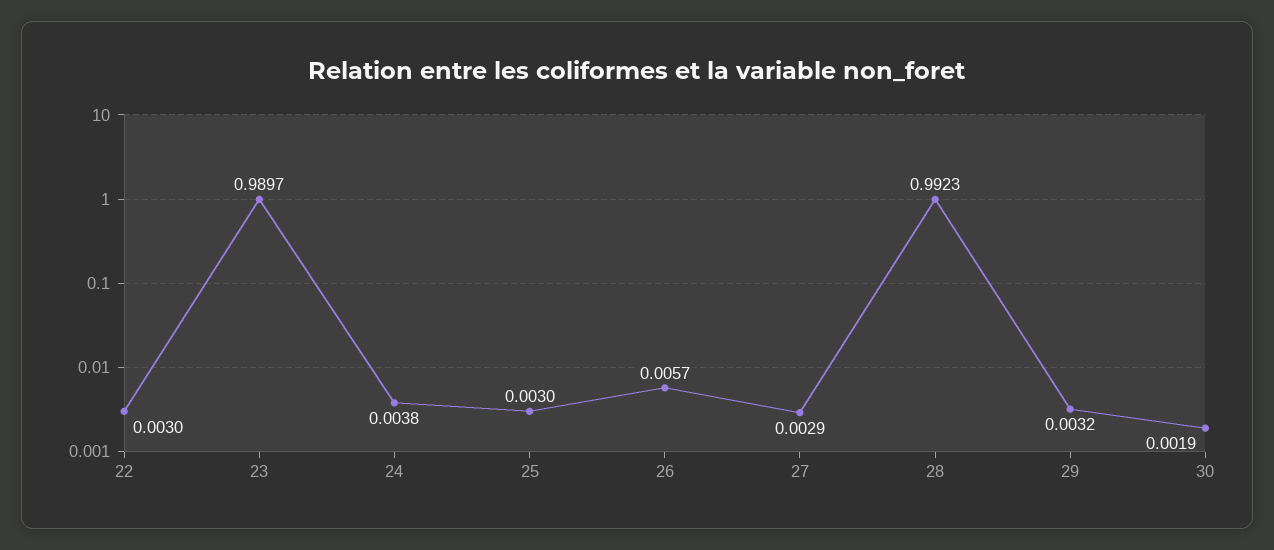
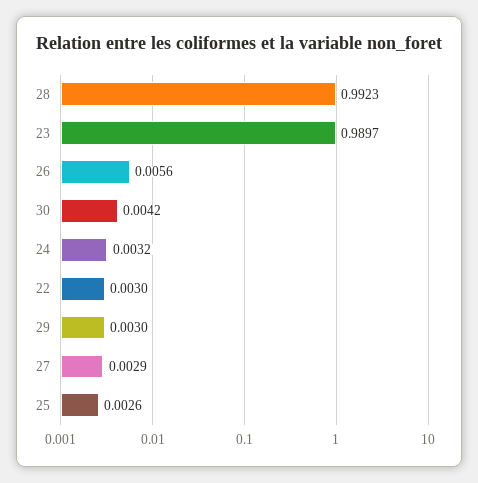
  {
    "22": 0.003,
    "23": 0.9897,
-   "24": 0.0038,
+   "24": 0.0032,
-   "25": 0.003,
+   "25": 0.0026,
-   "26": 0.0057,
+   "26": 0.0056,
    "27": 0.0029,
    "28": 0.9923,
-   "29": 0.0032,
+   "29": 0.003,
-   "30": 0.0019
+   "30": 0.0042
  }

